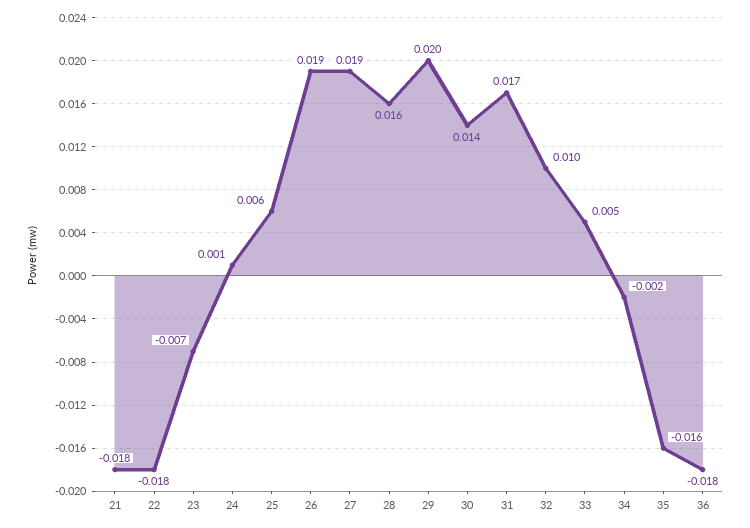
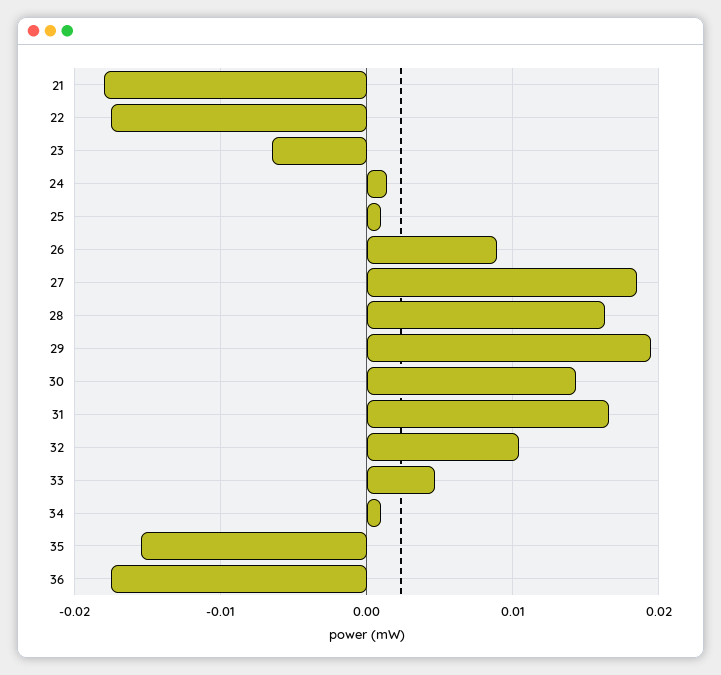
  {
    "21": -0.018,
    "22": -0.018,
    "23": -0.007,
    "24": 0.001,
-   "25": 0.006,
+   "25": 0.001,
-   "26": 0.019,
+   "26": 0.009,
    "27": 0.019,
    "28": 0.016,
    "29": 0.02,
    "30": 0.014,
    "31": 0.017,
    "32": 0.01,
    "33": 0.005,
-   "34": -0.002,
+   "34": 0.001,
    "35": -0.016,
    "36": -0.018
  }

